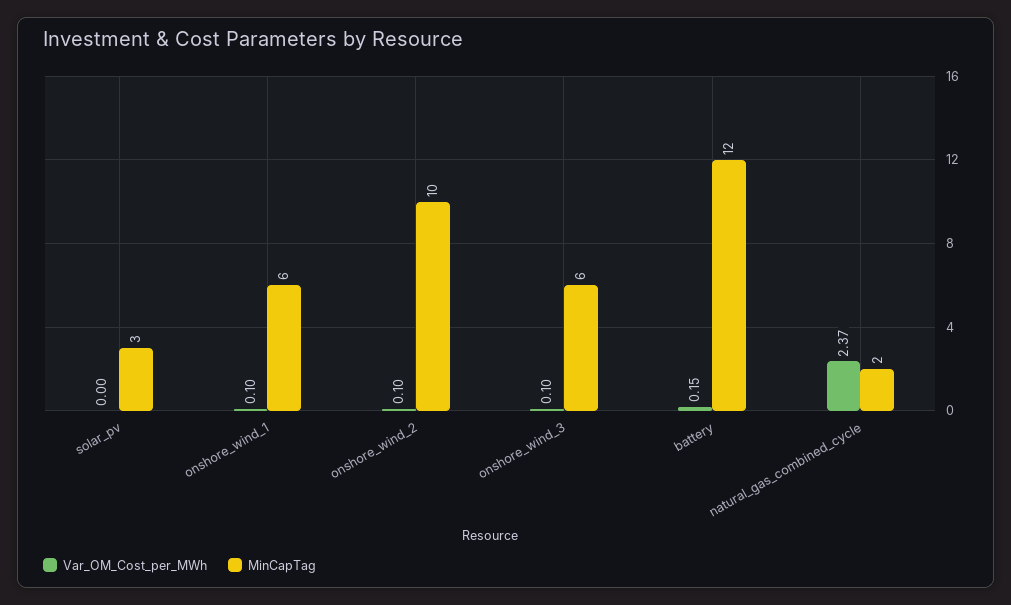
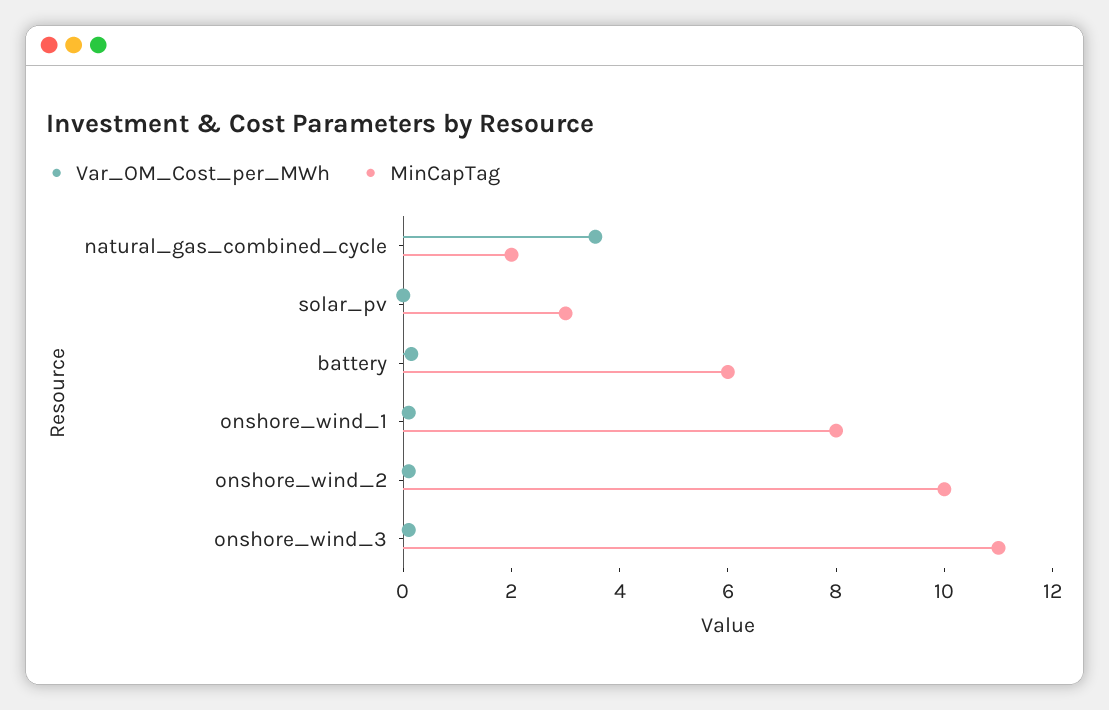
  {
    "Var_OM_Cost_per_MWh": {
      "solar_pv": 0,
      "onshore_wind_1": 0.1,
      "onshore_wind_2": 0.1,
      "onshore_wind_3": 0.1,
      "battery": 0.15,
-     "natural_gas_combined_cycle": 2.37
+     "natural_gas_combined_cycle": 3.5
    },
    "MinCapTag": {
      "solar_pv": 3,
-     "onshore_wind_1": 6,
+     "onshore_wind_1": 8,
      "onshore_wind_2": 10,
-     "onshore_wind_3": 6,
+     "onshore_wind_3": 11,
-     "battery": 12,
+     "battery": 6,
      "natural_gas_combined_cycle": 2
    }
  }

